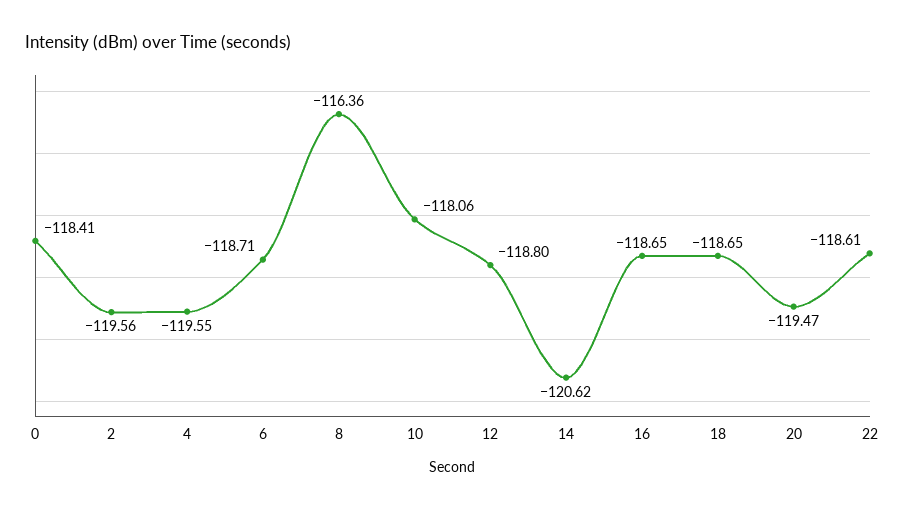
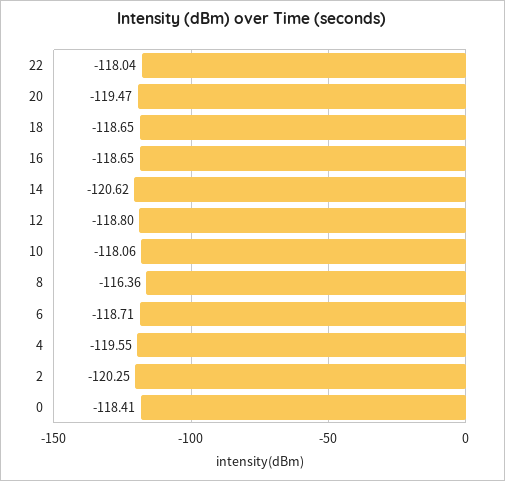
  {
    "0": -118.41,
-   "2": -119.56,
+   "2": -120.25,
    "4": -119.55,
    "6": -118.71,
    "8": -116.36,
    "10": -118.06,
    "12": -118.8,
    "14": -120.62,
    "16": -118.65,
    "18": -118.65,
    "20": -119.47,
-   "22": -118.61
+   "22": -118.04
  }

